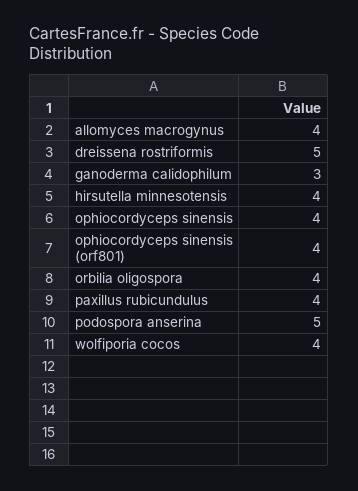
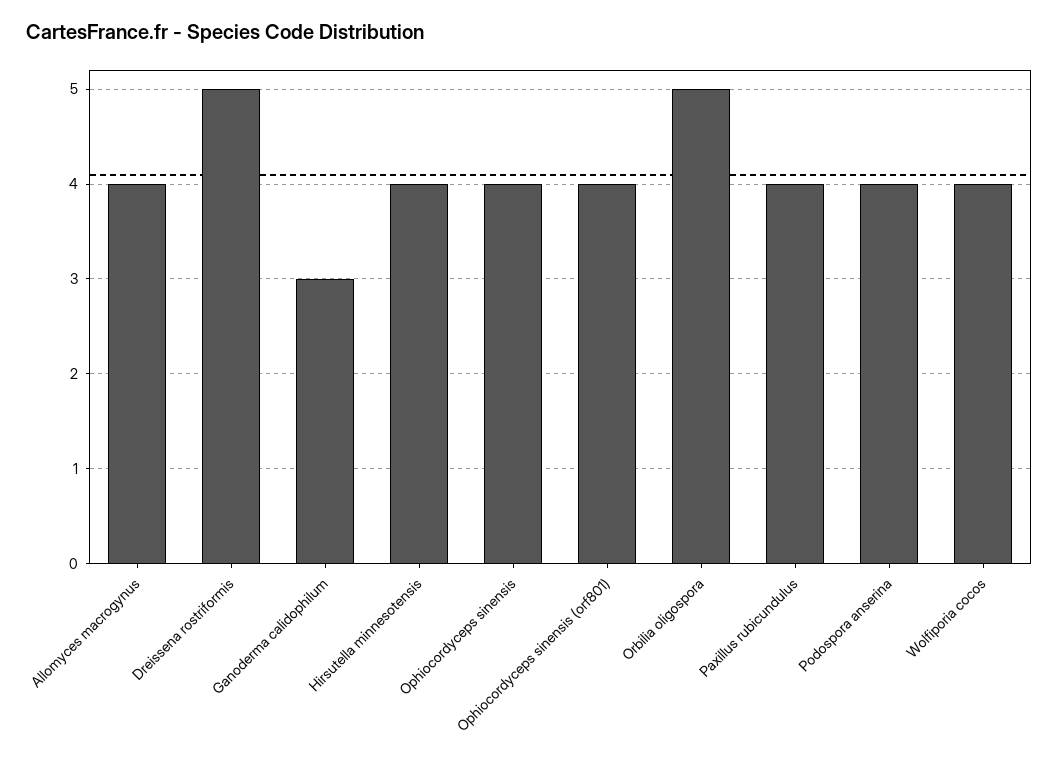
  {
    "allomyces macrogynus": 4,
    "dreissena rostriformis": 5,
    "ganoderma calidophilum": 3,
    "hirsutella minnesotensis": 4,
    "ophiocordyceps sinensis": 4,
    "ophiocordyceps sinensis (orf801)": 4,
-   "orbilia oligospora": 4,
+   "orbilia oligospora": 5,
    "paxillus rubicundulus": 4,
-   "podospora anserina": 5,
+   "podospora anserina": 4,
    "wolfiporia cocos": 4
  }

